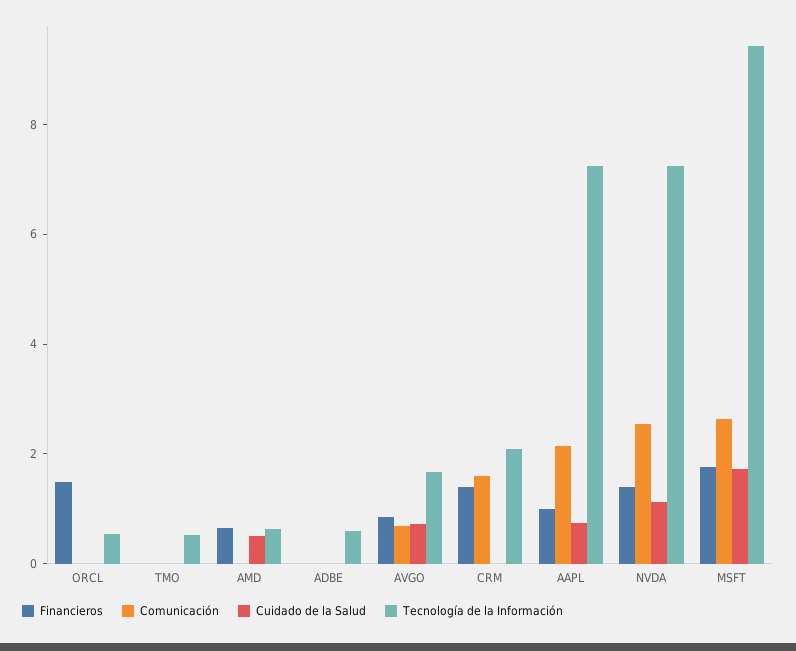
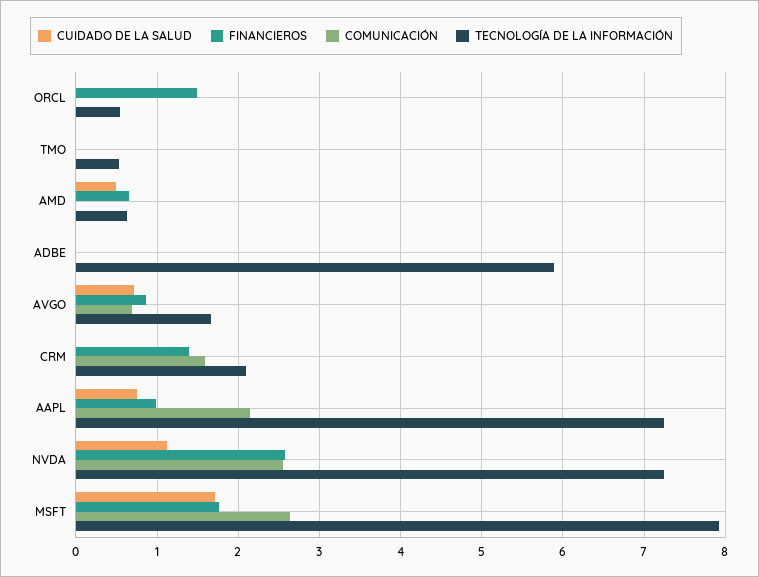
  {
    "Financieros": {
      "ORCL": 1.5,
      "TMO": 0,
      "AMD": 0.7,
      "ADBE": 0,
      "AVGO": 0.9,
      "CRM": 1.4,
      "AAPL": 1,
-     "NVDA": 1.5,
+     "NVDA": 2.6,
      "MSFT": 1.8
    },
    "Comunicación": {
      "ORCL": 0,
      "TMO": 0,
      "AMD": 0,
      "ADBE": 0,
      "AVGO": 0.7,
      "CRM": 1.6,
      "AAPL": 2.1,
      "NVDA": 2.6,
      "MSFT": 2.6
    },
    "Cuidado de la Salud": {
      "ORCL": 0,
      "TMO": 0,
      "AMD": 0.5,
      "ADBE": 0,
      "AVGO": 0.7,
      "CRM": 0,
      "AAPL": 0.8,
      "NVDA": 1.1,
      "MSFT": 1.7
    },
    "Tecnología de la Información": {
      "ORCL": 0.5,
      "TMO": 0.5,
      "AMD": 0.6,
-     "ADBE": 0.5,
+     "ADBE": 5.9,
      "AVGO": 1.7,
      "CRM": 2.1,
      "AAPL": 7.2,
      "NVDA": 7.3,
-     "MSFT": 9.5
+     "MSFT": 7.9
    }
  }

